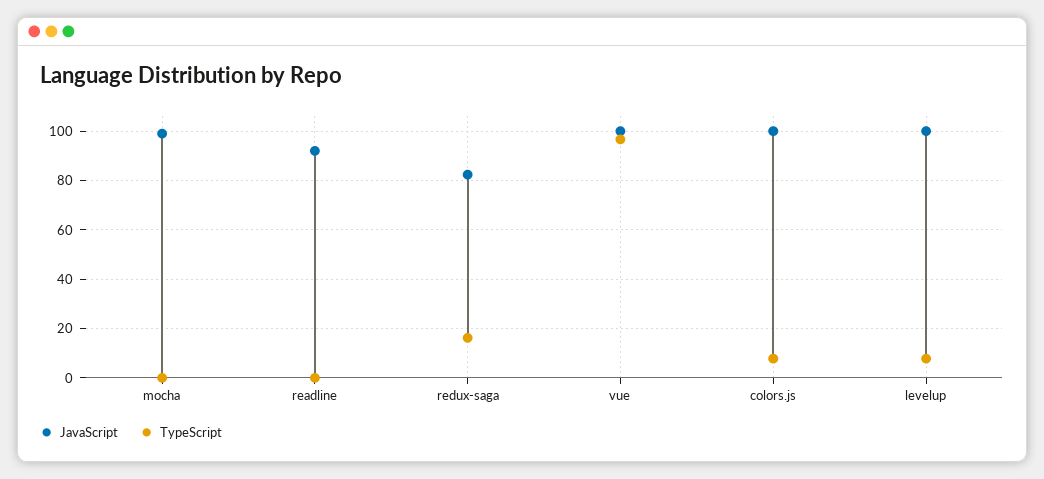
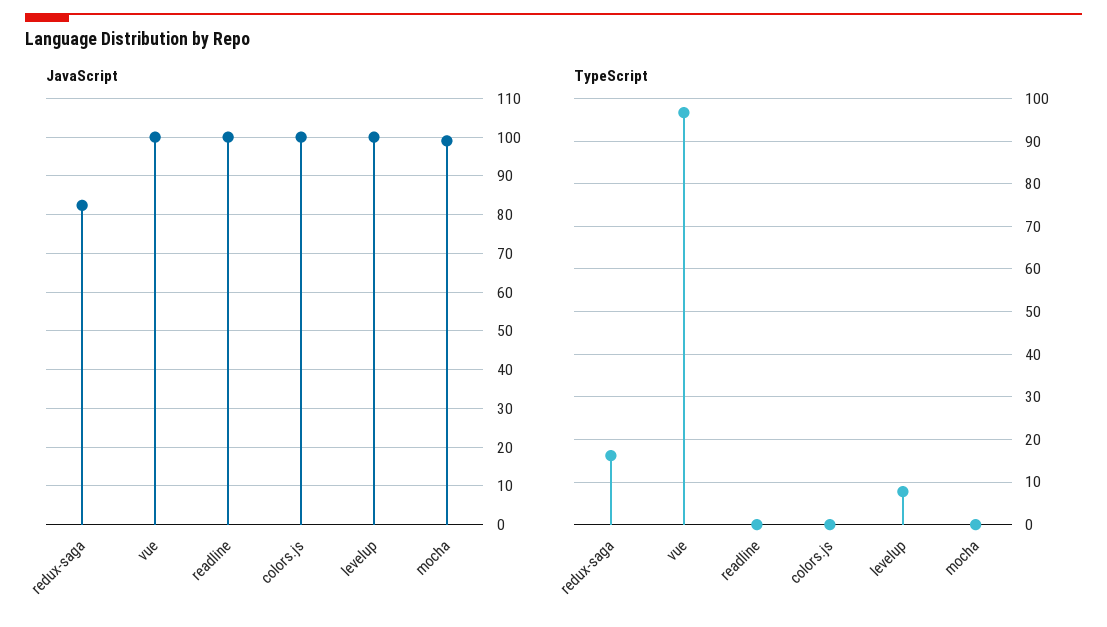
  {
    "JavaScript": {
      "mocha": 100,
-     "readline": 92.5,
+     "readline": 100,
      "redux-saga": 82,
      "vue": 100,
      "colors.js": 100,
      "levelup": 100
    },
    "TypeScript": {
      "mocha": 0,
      "readline": 0,
      "redux-saga": 16,
      "vue": 96,
-     "colors.js": 7.5,
+     "colors.js": 0,
      "levelup": 8
    }
  }

